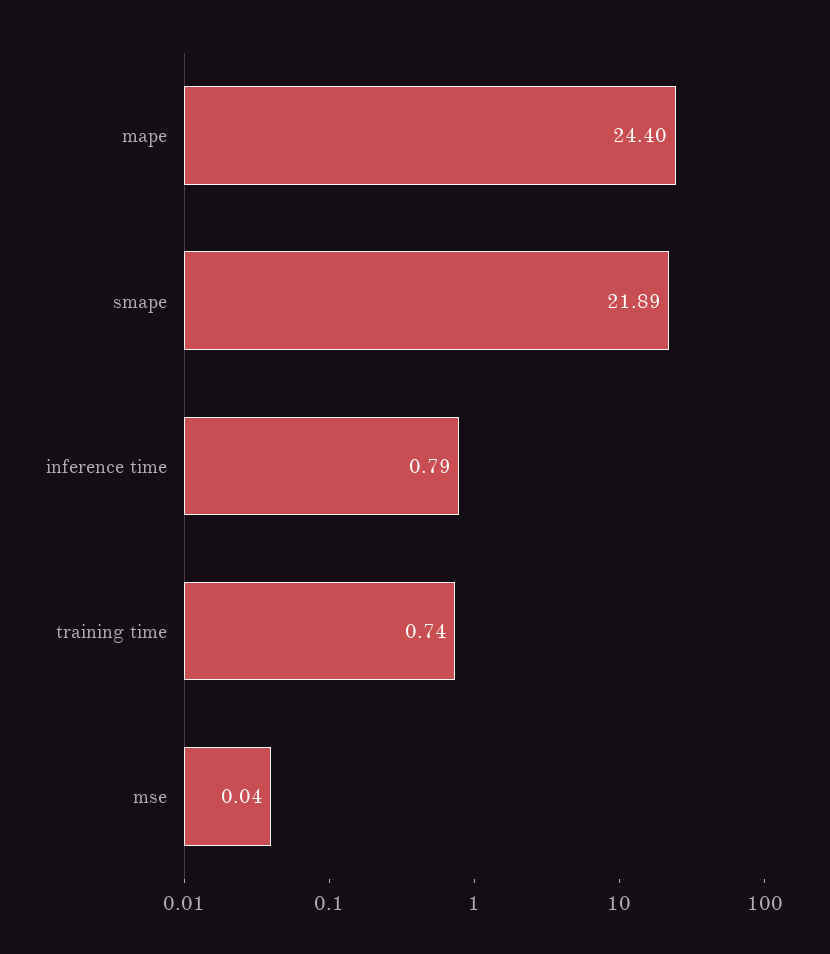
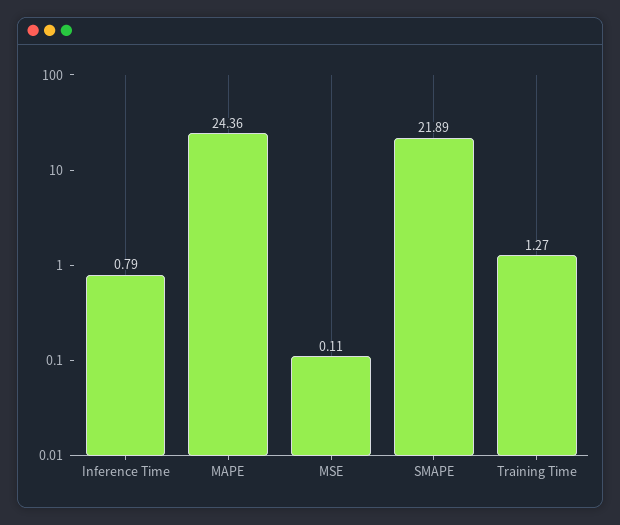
  {
-   "mape": 24.4,
+   "mape": 24.36,
    "smape": 21.89,
    "inference time": 0.79,
-   "training time": 0.74,
+   "training time": 1.27,
-   "mse": 0.04
+   "mse": 0.11
  }

